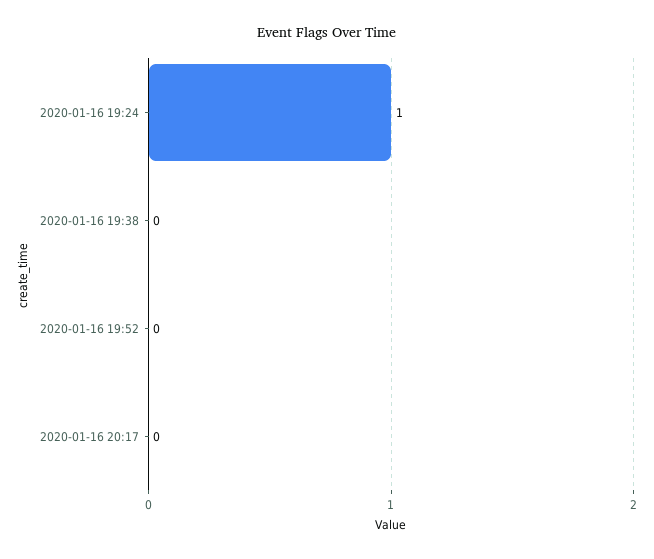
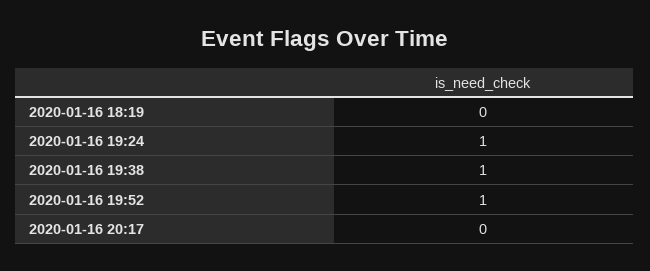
  {
    "2020-01-16 19:24": 1,
-   "2020-01-16 19:38": 0,
+   "2020-01-16 19:38": 1,
-   "2020-01-16 19:52": 0,
+   "2020-01-16 19:52": 1,
-   "2020-01-16 20:17": 0
+   "2020-01-16 20:17": 0,
+   "2020-01-16 18:19": 0
  }

